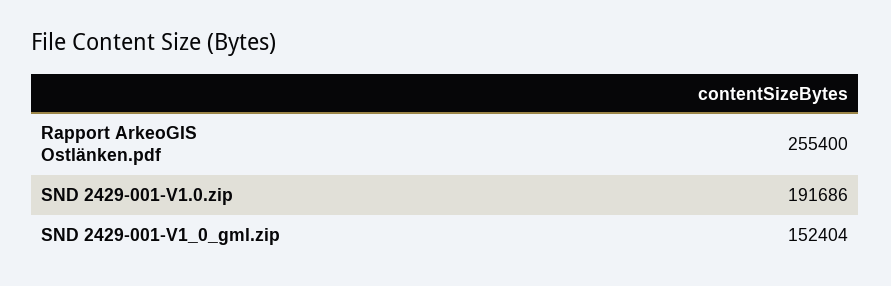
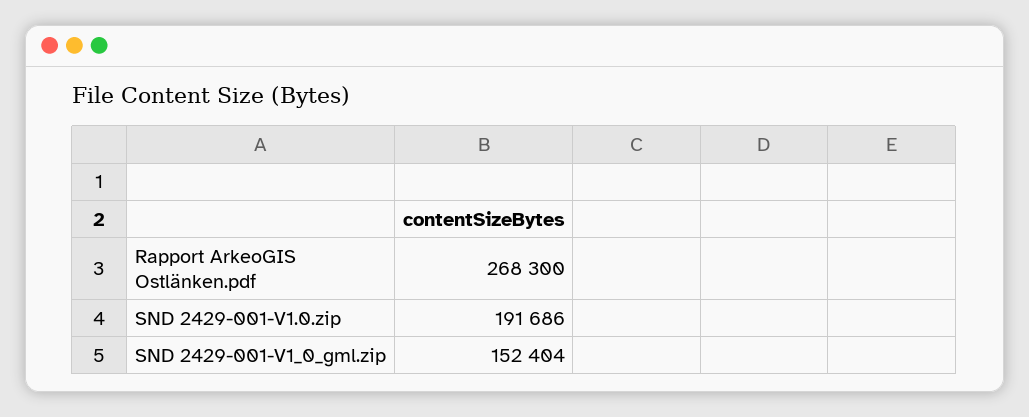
  {
-   "Rapport ArkeoGIS Ostlänken.pdf": 255400,
+   "Rapport ArkeoGIS Ostlänken.pdf": 268300,
    "SND 2429-001-V1.0.zip": 191686,
    "SND 2429-001-V1_0_gml.zip": 152404
  }

